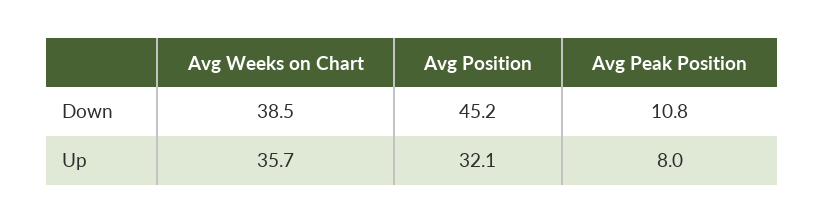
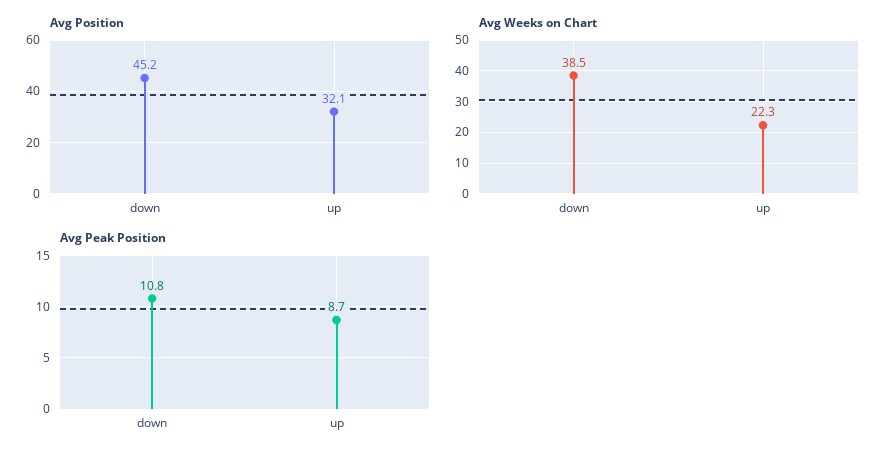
  {
    "Avg Weeks on Chart": {
      "Down": 38.5,
-     "Up": 35.7
+     "Up": 22.3
    },
    "Avg Position": {
      "Down": 45.2,
      "Up": 32.1
    },
    "Avg Peak Position": {
      "Down": 10.8,
-     "Up": 8
+     "Up": 8.7
    }
  }

